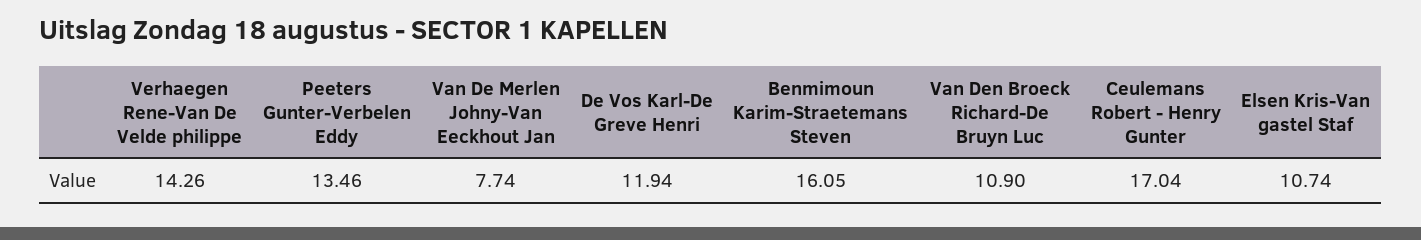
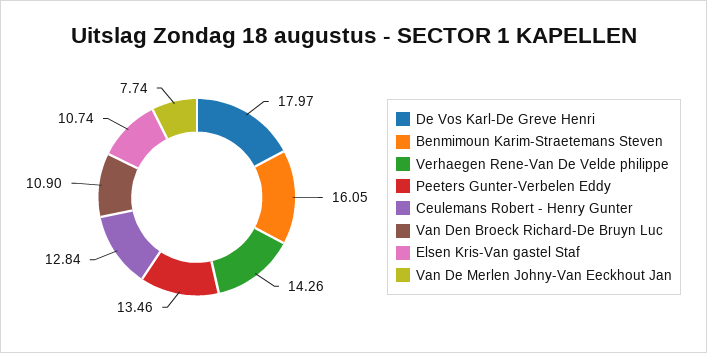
  {
    "Verhaegen Rene-Van De Velde philippe": 14.26,
    "Peeters Gunter-Verbelen Eddy": 13.46,
    "Van De Merlen Johny-Van Eeckhout Jan": 7.74,
-   "De Vos Karl-De Greve Henri": 11.94,
+   "De Vos Karl-De Greve Henri": 17.97,
    "Benmimoun Karim-Straetemans Steven": 16.05,
    "Van Den Broeck Richard-De Bruyn Luc": 10.9,
-   "Ceulemans Robert - Henry Gunter": 17.04,
+   "Ceulemans Robert - Henry Gunter": 12.84,
    "Elsen Kris-Van gastel Staf": 10.74
  }

